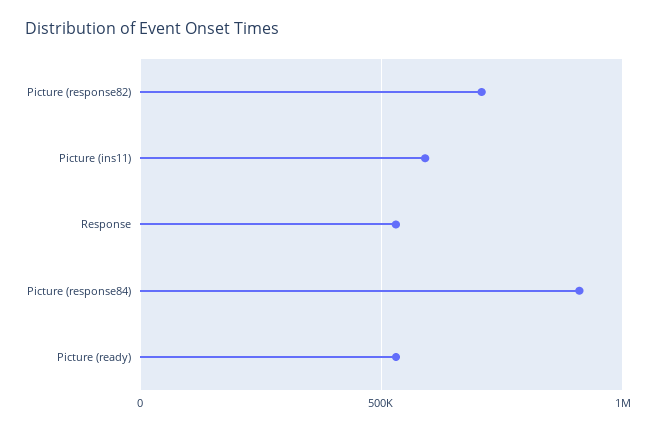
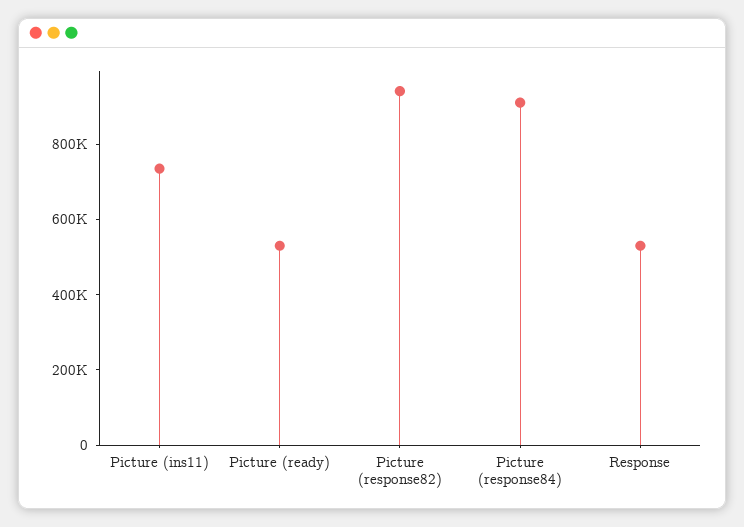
  {
-   "Picture (response82)": 700000,
+   "Picture (response82)": 950000,
-   "Picture (ins11)": 600000,
+   "Picture (ins11)": 750000,
    "Response": 550000,
    "Picture (response84)": 900000,
    "Picture (ready)": 550000
  }

